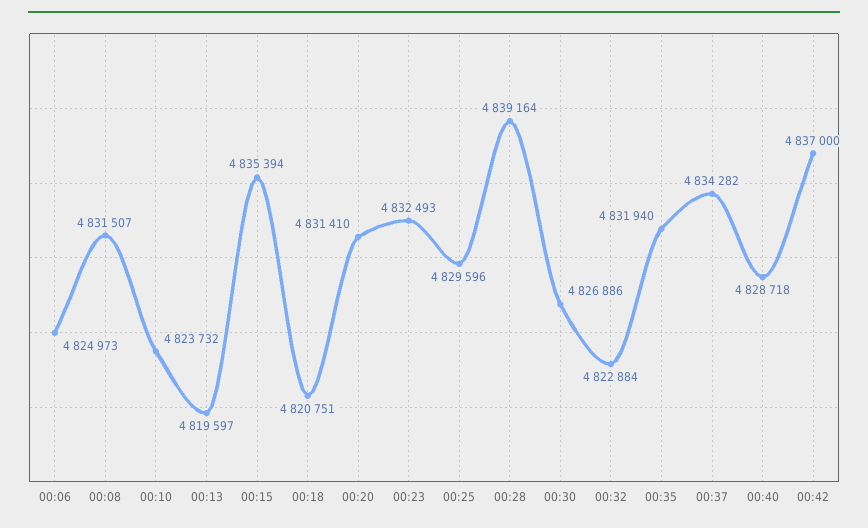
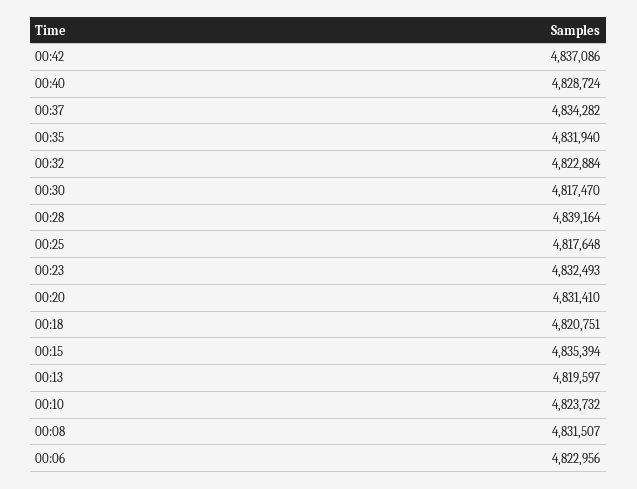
  {
-   "00:06": 4824973,
+   "00:06": 4822956,
    "00:08": 4831507,
    "00:10": 4823732,
    "00:13": 4819597,
    "00:15": 4835394,
    "00:18": 4820751,
    "00:20": 4831410,
    "00:23": 4832493,
-   "00:25": 4829596,
+   "00:25": 4817648,
    "00:28": 4839164,
-   "00:30": 4826886,
+   "00:30": 4817470,
    "00:32": 4822884,
    "00:35": 4831940,
    "00:37": 4834282,
-   "00:40": 4828718,
+   "00:40": 4828724,
-   "00:42": 4837000
+   "00:42": 4837086
  }

